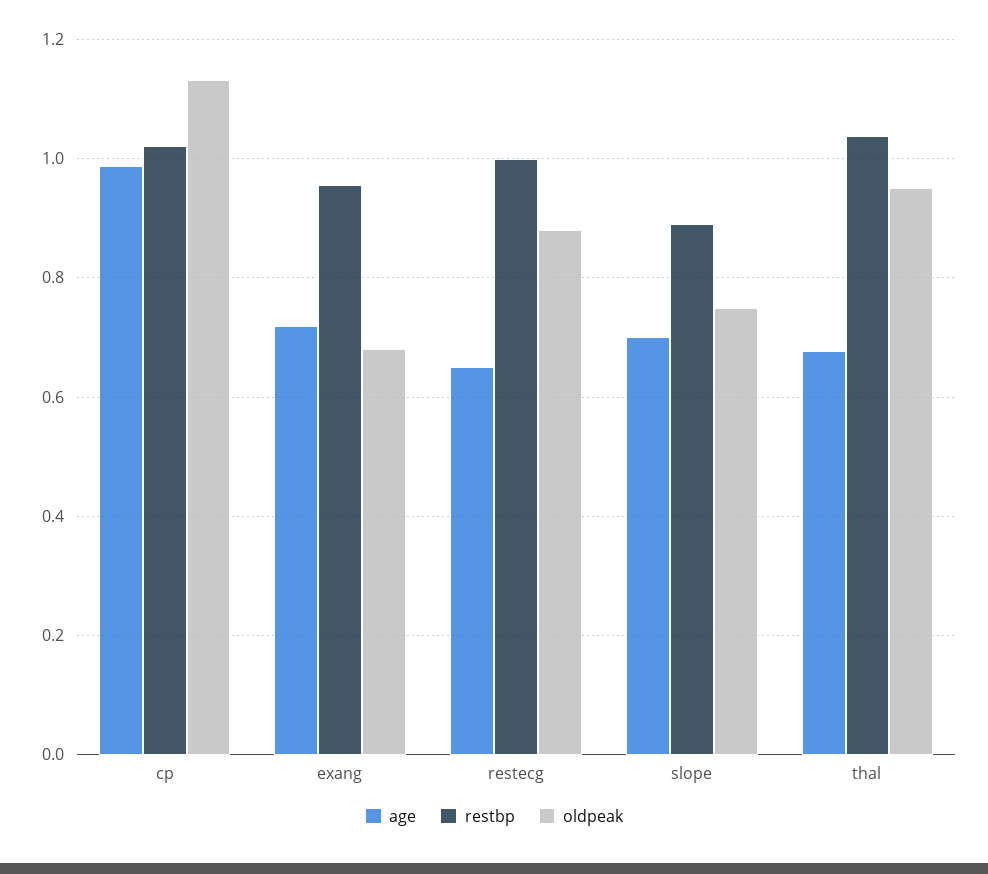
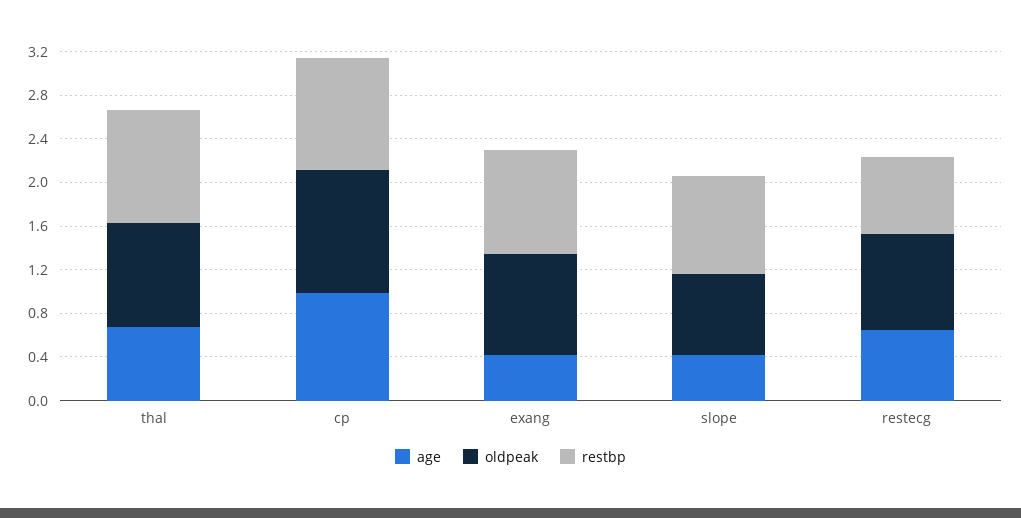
  {
    "age": {
      "cp": 0.98,
-     "exang": 0.72,
+     "exang": 0.4,
      "restecg": 0.66,
-     "slope": 0.7,
+     "slope": 0.4,
      "thal": 0.68
    },
    "restbp": {
      "cp": 1.02,
      "exang": 0.96,
-     "restecg": 1,
+     "restecg": 0.7,
      "slope": 0.9,
      "thal": 1.04
    },
    "oldpeak": {
      "cp": 1.14,
-     "exang": 0.68,
+     "exang": 0.9,
      "restecg": 0.88,
      "slope": 0.76,
      "thal": 0.96
    }
  }

